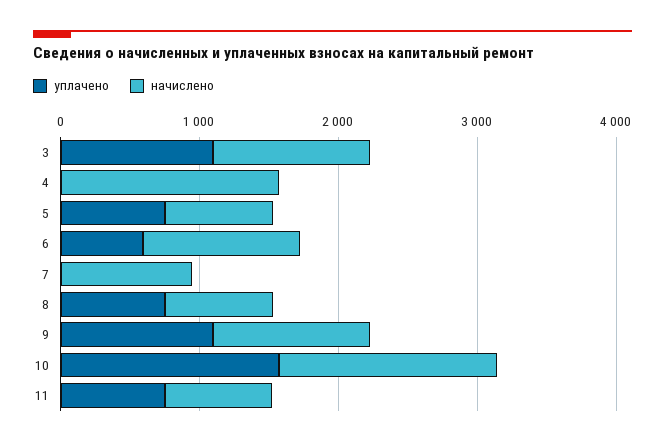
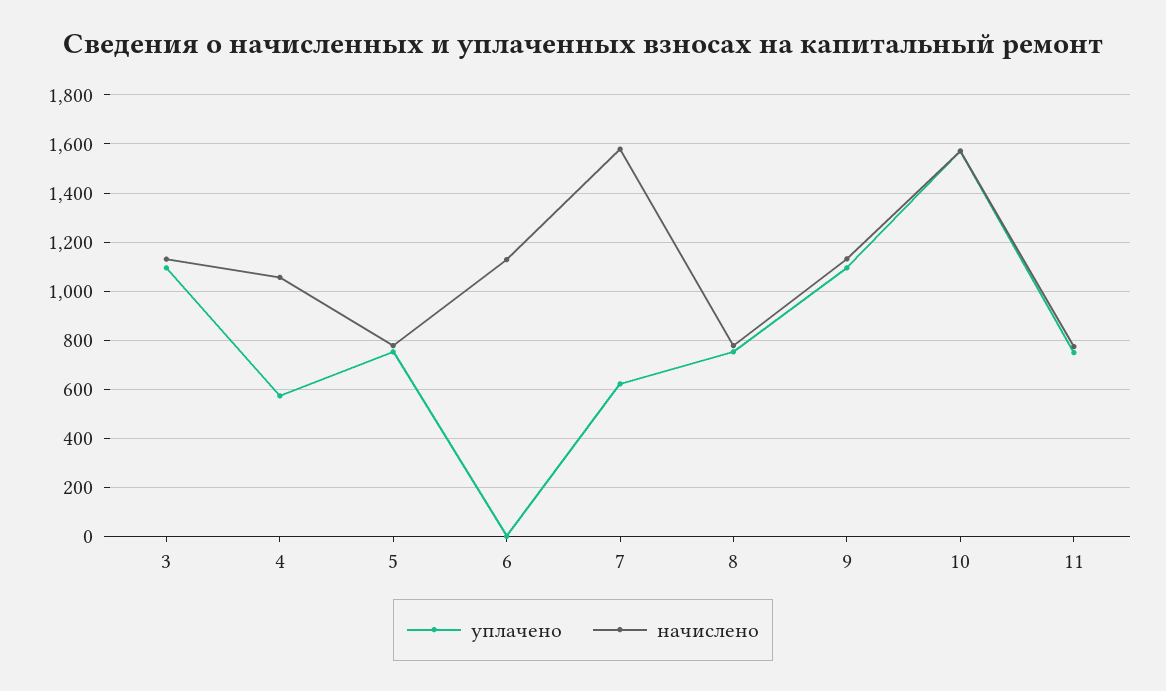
  {
    "уплачено": {
      "3": 1100,
-     "4": 0,
+     "4": 575,
      "5": 750,
-     "6": 600,
+     "6": 0,
-     "7": 0,
+     "7": 625,
      "8": 750,
      "9": 1100,
      "10": 1575,
      "11": 750
    },
    "начислено": {
      "3": 1125,
-     "4": 1600,
+     "4": 1050,
      "5": 775,
      "6": 1125,
-     "7": 1000,
+     "7": 1575,
      "8": 775,
      "9": 1125,
      "10": 1575,
      "11": 775
    }
  }

